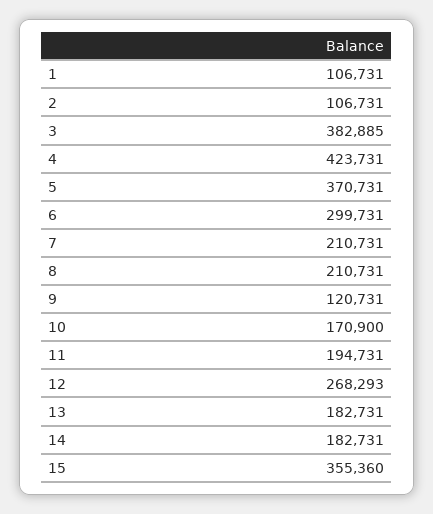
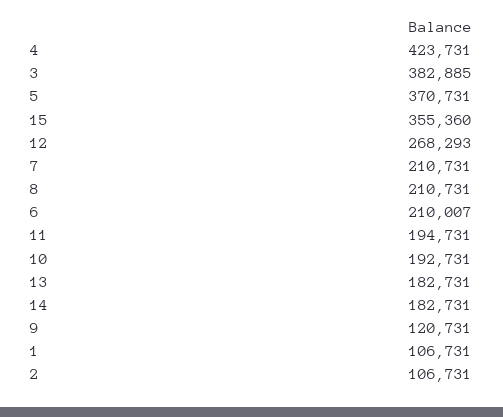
  {
    "1": 106731,
    "2": 106731,
    "3": 382885,
    "4": 423731,
    "5": 370731,
-   "6": 299731,
+   "6": 210007,
    "7": 210731,
    "8": 210731,
    "9": 120731,
-   "10": 170900,
+   "10": 192731,
    "11": 194731,
    "12": 268293,
    "13": 182731,
    "14": 182731,
    "15": 355360
  }

